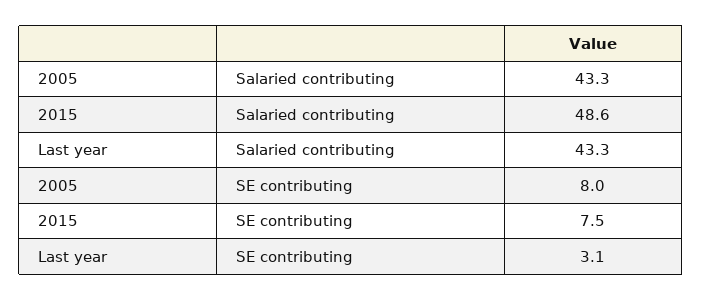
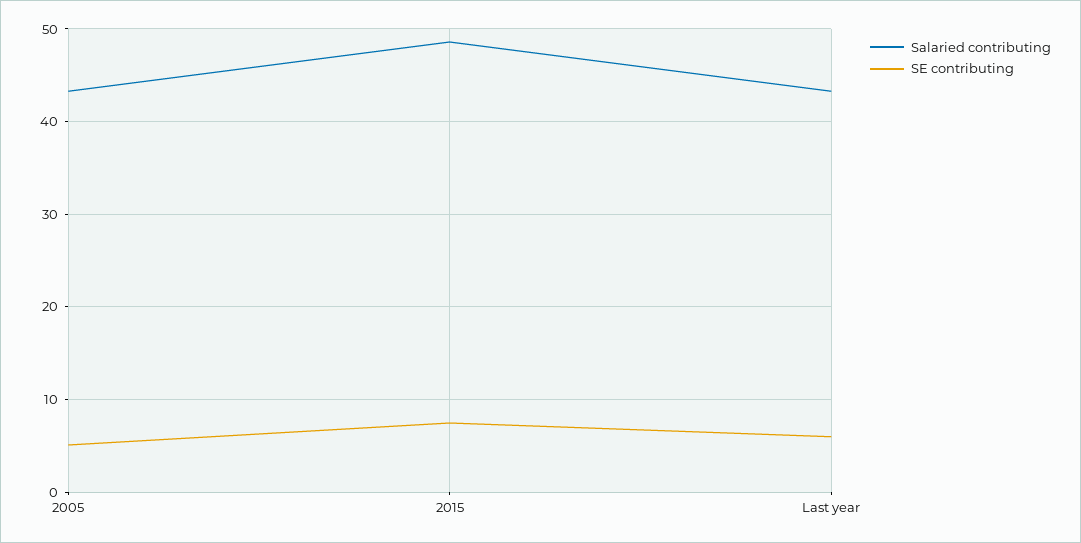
  {
    "Salaried contributing": {
      "2005": 43.3,
      "2015": 48.6,
      "Last year": 43.3
    },
    "SE contributing": {
-     "2005": 8,
+     "2005": 5,
      "2015": 7.5,
-     "Last year": 3.1
+     "Last year": 6
    }
  }

